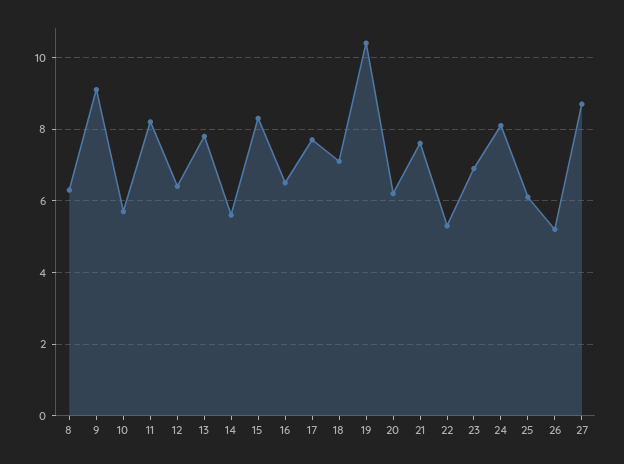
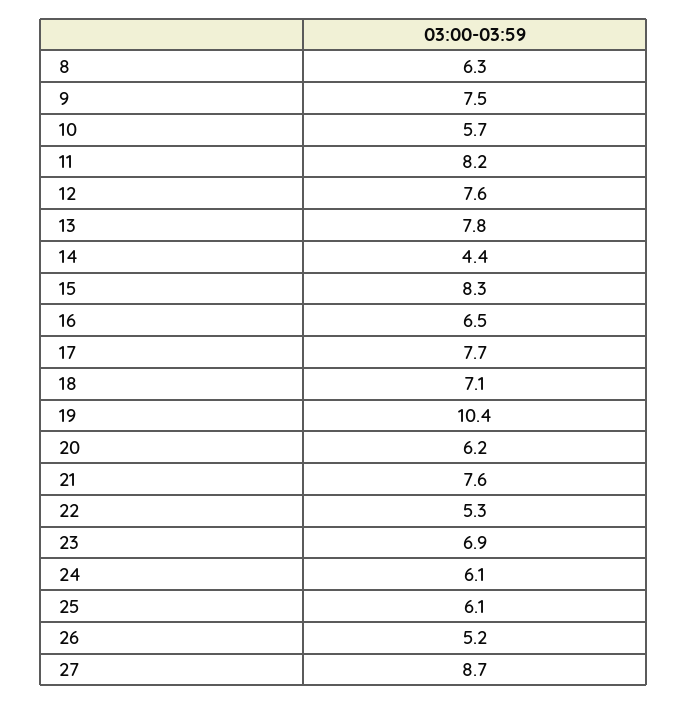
  {
    "8": 6.3,
-   "9": 9,
+   "9": 7.5,
    "10": 5.7,
    "11": 8.2,
-   "12": 6.5,
+   "12": 7.6,
    "13": 7.8,
-   "14": 5.5,
+   "14": 4.4,
    "15": 8.3,
    "16": 6.5,
    "17": 7.7,
    "18": 7.1,
    "19": 10.4,
    "20": 6.2,
    "21": 7.6,
    "22": 5.3,
    "23": 6.9,
-   "24": 8,
+   "24": 6.1,
    "25": 6.1,
    "26": 5.2,
    "27": 8.7
  }

